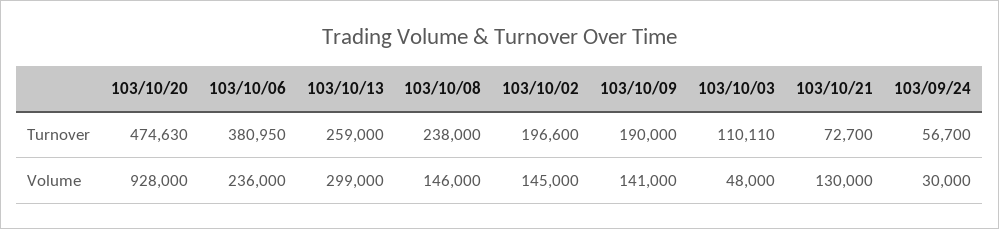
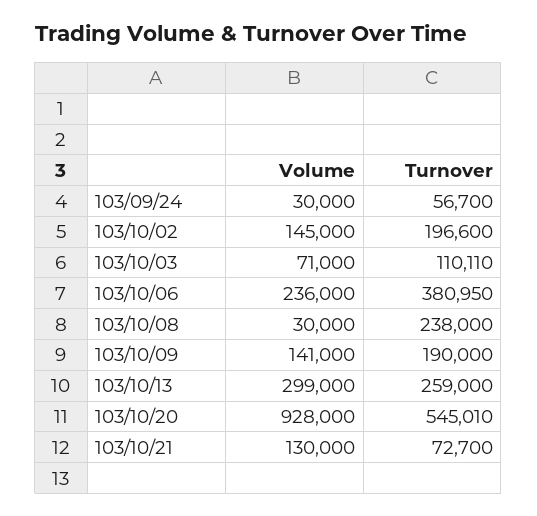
  {
    "103/10/20": {
-     "Turnover": 474630,
+     "Turnover": 545010,
      "Volume": 928000
    },
    "103/10/06": {
      "Turnover": 380950,
      "Volume": 236000
    },
    "103/10/13": {
      "Turnover": 259000,
      "Volume": 299000
    },
    "103/10/08": {
      "Turnover": 238000,
-     "Volume": 146000
+     "Volume": 30000
    },
    "103/10/02": {
      "Turnover": 196600,
      "Volume": 145000
    },
    "103/10/09": {
      "Turnover": 190000,
      "Volume": 141000
    },
    "103/10/03": {
      "Turnover": 110110,
-     "Volume": 48000
+     "Volume": 71000
    },
    "103/10/21": {
      "Turnover": 72700,
      "Volume": 130000
    },
    "103/09/24": {
      "Turnover": 56700,
      "Volume": 30000
    }
  }

